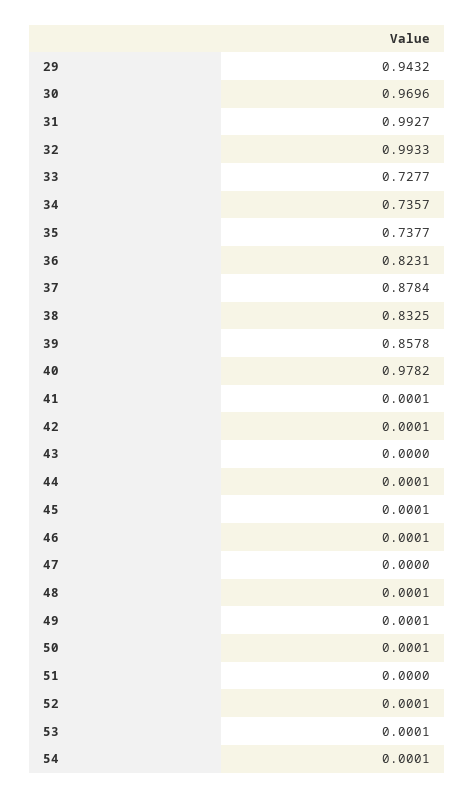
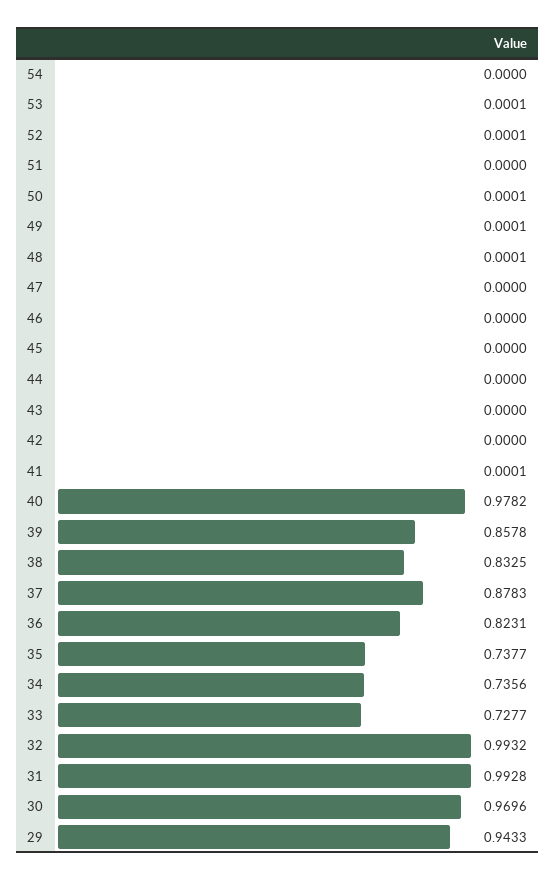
  {
-   "29": 0.9432,
+   "29": 0.9433,
    "30": 0.9696,
-   "31": 0.9927,
+   "31": 0.9928,
-   "32": 0.9933,
+   "32": 0.9932,
    "33": 0.7277,
-   "34": 0.7357,
+   "34": 0.7356,
    "35": 0.7377,
    "36": 0.8231,
-   "37": 0.8784,
+   "37": 0.8783,
    "38": 0.8325,
    "39": 0.8578,
    "40": 0.9782,
    "41": 0.0001,
-   "42": 0.0001,
+   "42": 0,
    "43": 0,
-   "44": 0.0001,
+   "44": 0,
-   "45": 0.0001,
+   "45": 0,
-   "46": 0.0001,
+   "46": 0,
    "47": 0,
    "48": 0.0001,
    "49": 0.0001,
    "50": 0.0001,
    "51": 0,
    "52": 0.0001,
    "53": 0.0001,
-   "54": 0.0001
+   "54": 0
  }

